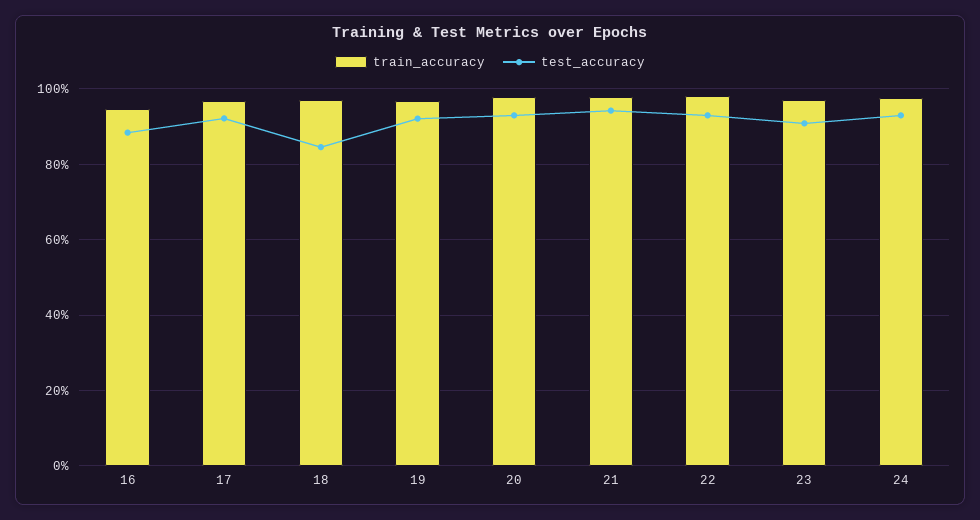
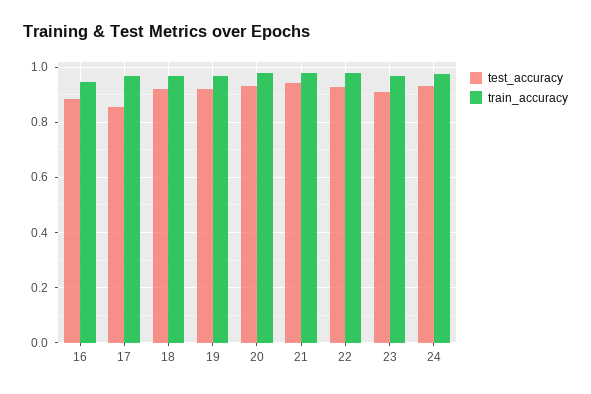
  {
    "train_accuracy": {
      "16": 0.94,
      "17": 0.96,
      "18": 0.96,
      "19": 0.96,
      "20": 0.98,
      "21": 0.98,
      "22": 0.98,
      "23": 0.96,
      "24": 0.98
    },
    "test_accuracy": {
      "16": 0.88,
-     "17": 0.92,
+     "17": 0.85,
-     "18": 0.84,
+     "18": 0.925,
      "19": 0.92,
      "20": 0.94,
      "21": 0.94,
      "22": 0.92,
      "23": 0.9,
      "24": 0.94
    }
  }

